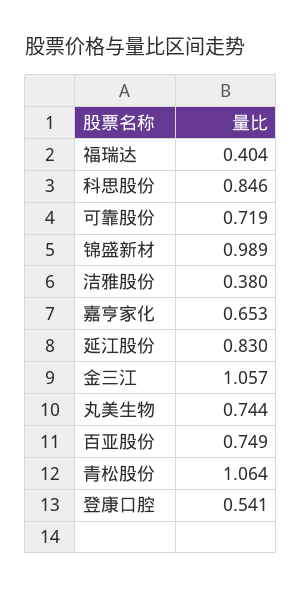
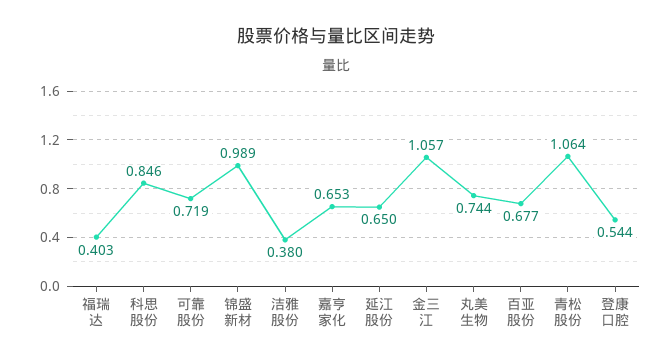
  {
-   "福瑞达": 0.404,
+   "福瑞达": 0.403,
    "科思股份": 0.846,
    "可靠股份": 0.719,
    "锦盛新材": 0.989,
    "洁雅股份": 0.38,
    "嘉亨家化": 0.653,
-   "延江股份": 0.83,
+   "延江股份": 0.65,
    "金三江": 1.057,
    "丸美生物": 0.744,
-   "百亚股份": 0.749,
+   "百亚股份": 0.677,
    "青松股份": 1.064,
-   "登康口腔": 0.541
+   "登康口腔": 0.544
  }

